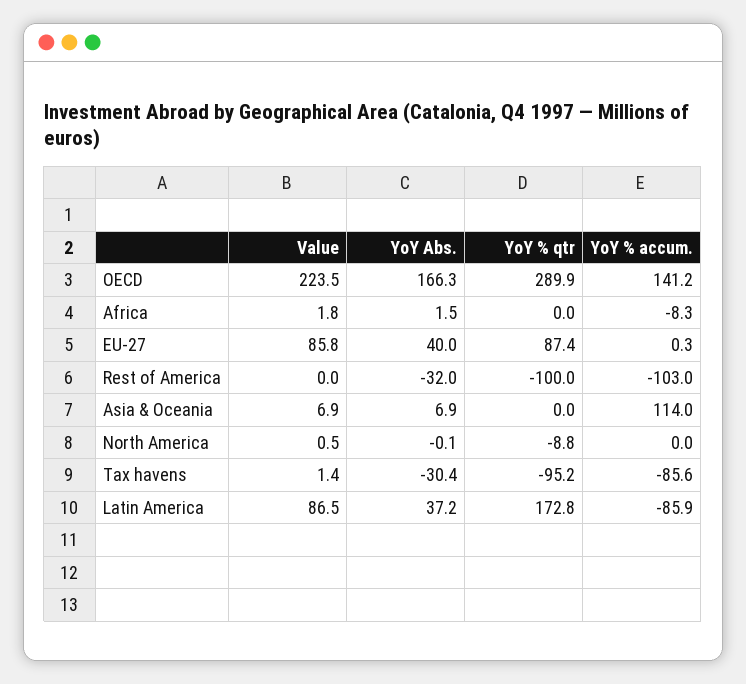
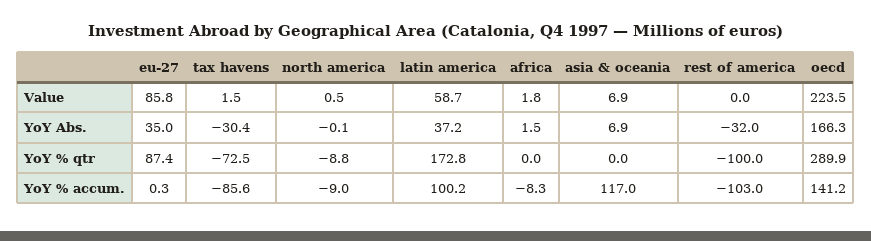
  {
    "Value": {
      "OECD": 223.5,
      "Africa": 1.8,
      "EU-27": 85.8,
      "Rest of America": 0,
      "Asia & Oceania": 6.9,
      "North America": 0.5,
-     "Tax havens": 1.4,
+     "Tax havens": 1.5,
-     "Latin America": 86.5
+     "Latin America": 58.7
    },
    "YoY Abs.": {
      "OECD": 166.3,
      "Africa": 1.5,
-     "EU-27": 40,
+     "EU-27": 35,
      "Rest of America": -32,
      "Asia & Oceania": 6.9,
      "North America": -0.1,
      "Tax havens": -30.4,
      "Latin America": 37.2
    },
    "YoY % qtr": {
      "OECD": 289.9,
      "Africa": 0,
      "EU-27": 87.4,
      "Rest of America": -100,
      "Asia & Oceania": 0,
      "North America": -8.8,
-     "Tax havens": -95.2,
+     "Tax havens": -72.5,
      "Latin America": 172.8
    },
    "YoY % accum.": {
      "OECD": 141.2,
      "Africa": -8.3,
      "EU-27": 0.3,
      "Rest of America": -103,
-     "Asia & Oceania": 114,
+     "Asia & Oceania": 117,
-     "North America": 0,
+     "North America": -9,
      "Tax havens": -85.6,
-     "Latin America": -85.9
+     "Latin America": 100.2
    }
  }

